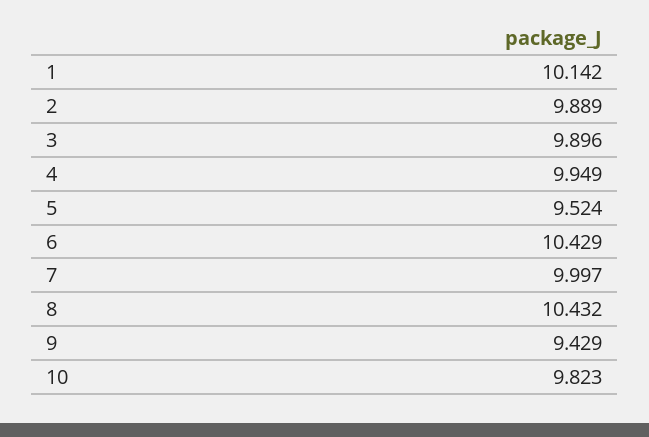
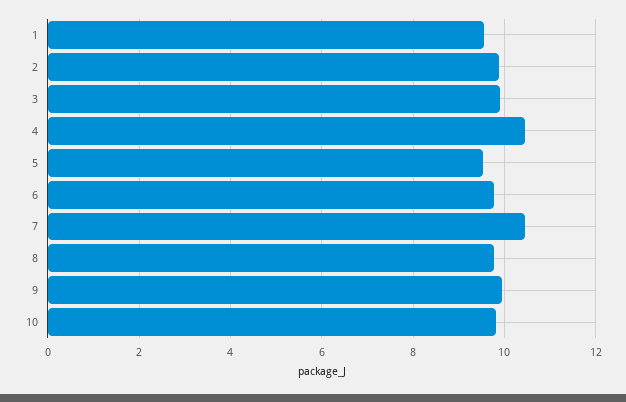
  {
-   "1": 10.142,
+   "1": 9.6,
    "2": 9.889,
    "3": 9.896,
-   "4": 9.949,
+   "4": 10.4,
    "5": 9.524,
-   "6": 10.429,
+   "6": 9.8,
-   "7": 9.997,
+   "7": 10.4,
-   "8": 10.432,
+   "8": 9.8,
-   "9": 9.429,
+   "9": 10,
    "10": 9.823
  }

